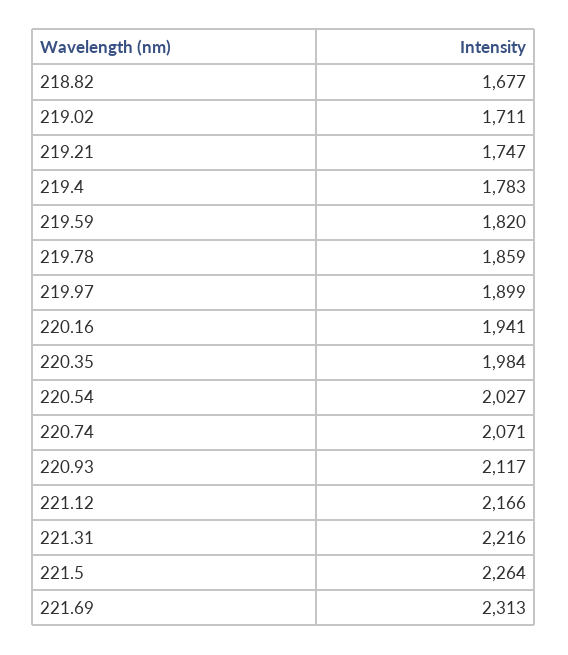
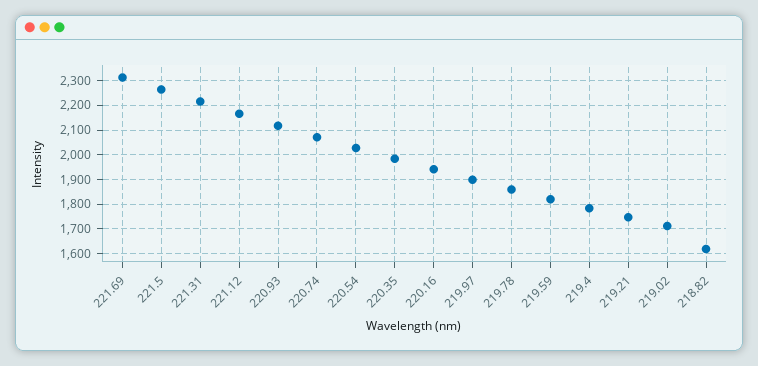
  {
-   "218.82": 1677,
+   "218.82": 1625,
    "219.02": 1711,
    "219.21": 1747,
    "219.4": 1783,
    "219.59": 1820,
    "219.78": 1859,
    "219.97": 1899,
    "220.16": 1941,
    "220.35": 1984,
    "220.54": 2027,
    "220.74": 2071,
    "220.93": 2117,
    "221.12": 2166,
    "221.31": 2216,
    "221.5": 2264,
    "221.69": 2313
  }

